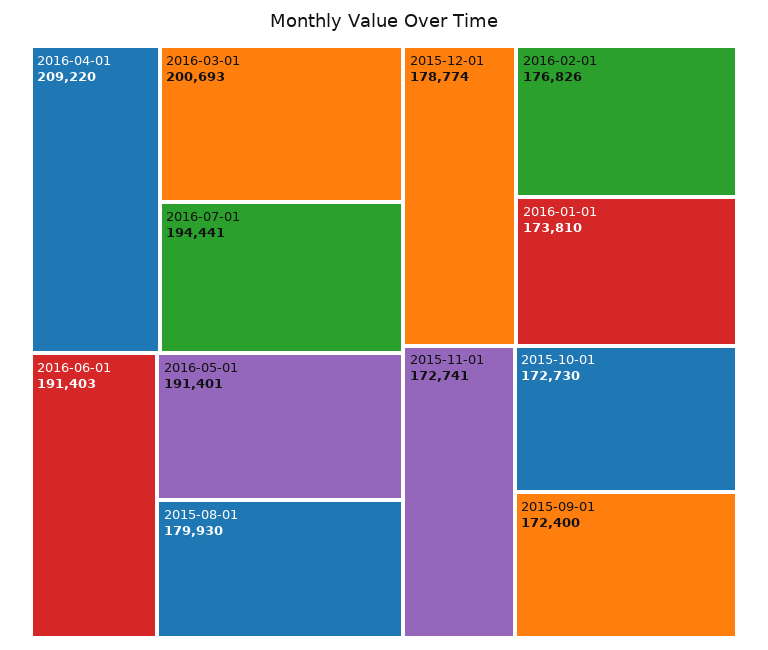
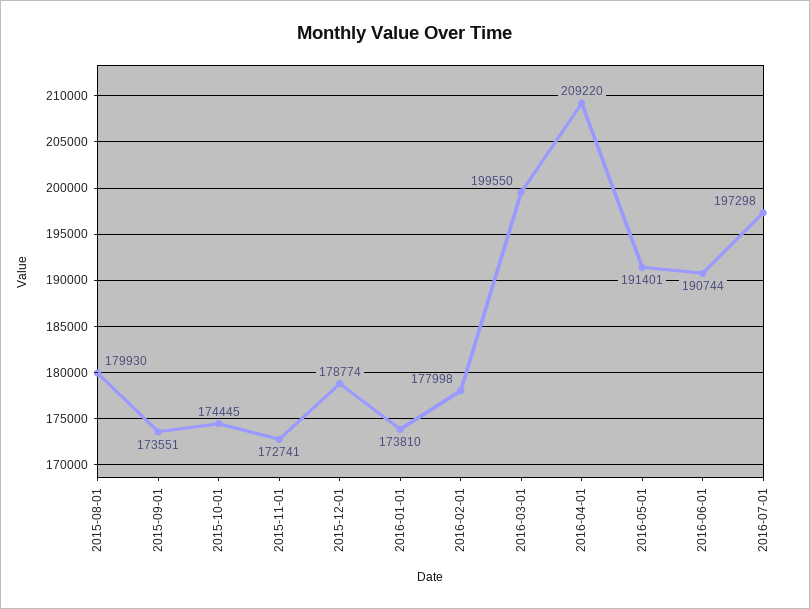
  {
    "2016-04-01": 209220,
-   "2016-03-01": 200693,
+   "2016-03-01": 199550,
-   "2016-07-01": 194441,
+   "2016-07-01": 197298,
-   "2016-06-01": 191403,
+   "2016-06-01": 190744,
    "2016-05-01": 191401,
    "2015-08-01": 179930,
    "2015-12-01": 178774,
-   "2016-02-01": 176826,
+   "2016-02-01": 177998,
    "2016-01-01": 173810,
    "2015-11-01": 172741,
-   "2015-10-01": 172730,
+   "2015-10-01": 174445,
-   "2015-09-01": 172400
+   "2015-09-01": 173551
  }

